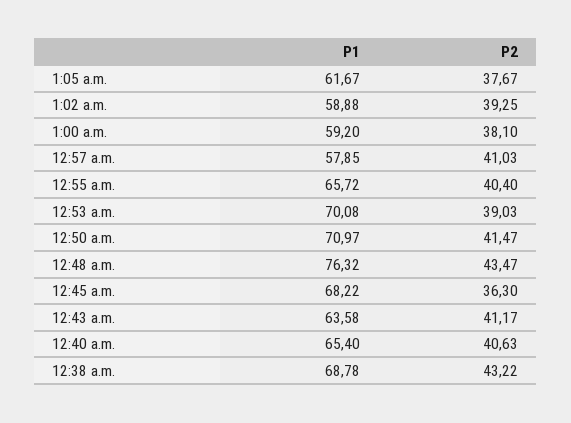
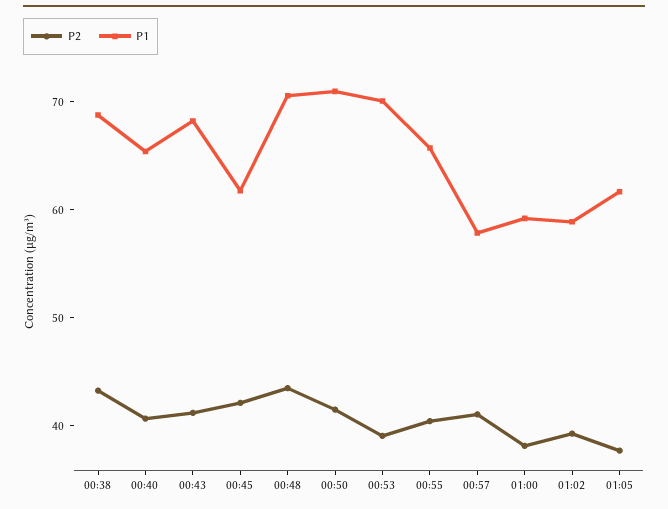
  {
    "P1": {
      "1:05 a.m.": 61.67,
      "1:02 a.m.": 58.88,
      "1:00 a.m.": 59.2,
      "12:57 a.m.": 57.85,
      "12:55 a.m.": 65.72,
      "12:53 a.m.": 70.08,
      "12:50 a.m.": 70.97,
-     "12:48 a.m.": 76.32,
+     "12:48 a.m.": 70,
-     "12:45 a.m.": 68.22,
+     "12:45 a.m.": 62,
-     "12:43 a.m.": 63.58,
+     "12:43 a.m.": 68,
      "12:40 a.m.": 65.4,
      "12:38 a.m.": 68.78
    },
    "P2": {
      "1:05 a.m.": 37.67,
      "1:02 a.m.": 39.25,
      "1:00 a.m.": 38.1,
      "12:57 a.m.": 41.03,
      "12:55 a.m.": 40.4,
      "12:53 a.m.": 39.03,
      "12:50 a.m.": 41.47,
      "12:48 a.m.": 43.47,
-     "12:45 a.m.": 36.3,
+     "12:45 a.m.": 42,
      "12:43 a.m.": 41.17,
      "12:40 a.m.": 40.63,
      "12:38 a.m.": 43.22
    }
  }

